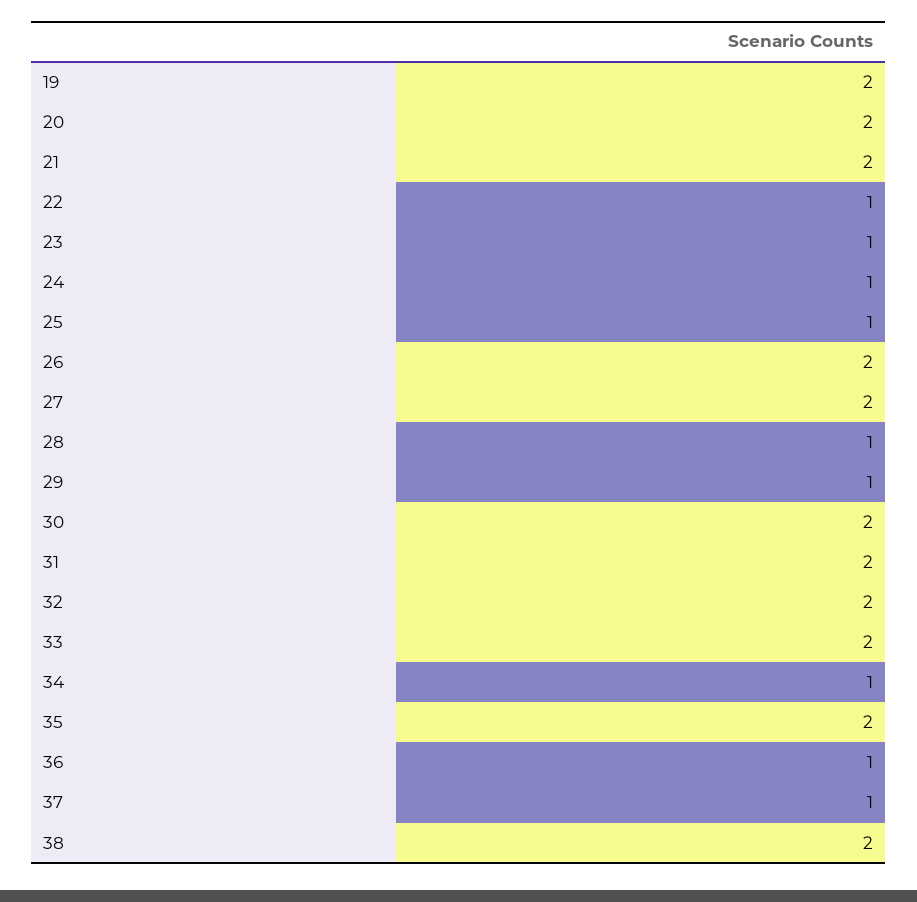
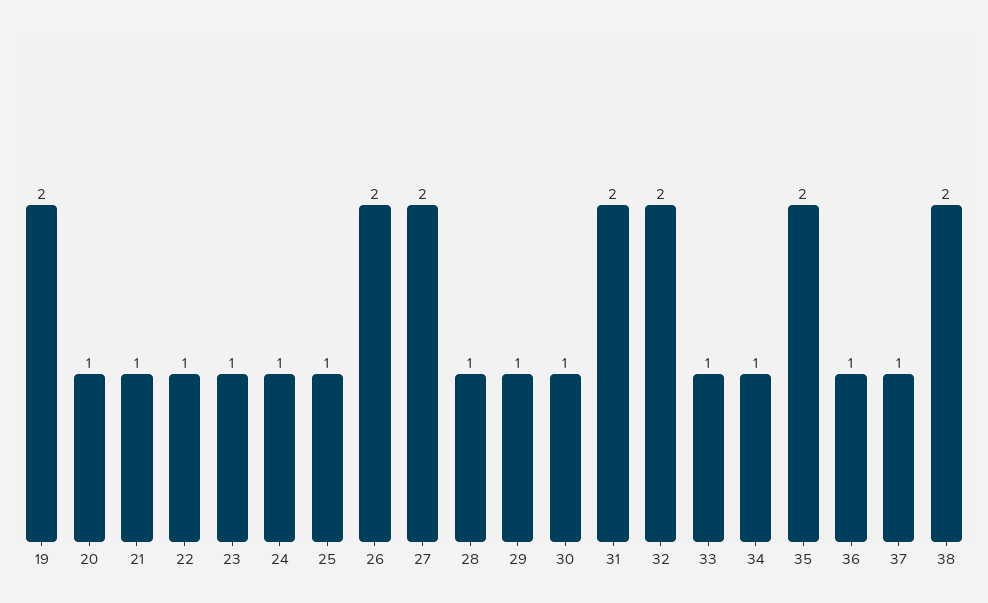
  {
    "19": 2,
-   "20": 2,
+   "20": 1,
-   "21": 2,
+   "21": 1,
    "22": 1,
    "23": 1,
    "24": 1,
    "25": 1,
    "26": 2,
    "27": 2,
    "28": 1,
    "29": 1,
-   "30": 2,
+   "30": 1,
    "31": 2,
    "32": 2,
-   "33": 2,
+   "33": 1,
    "34": 1,
    "35": 2,
    "36": 1,
    "37": 1,
    "38": 2
  }

